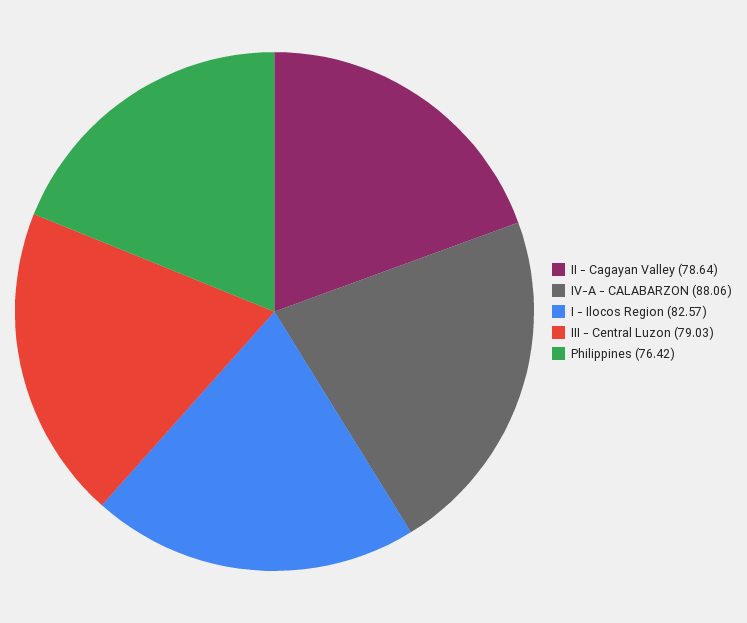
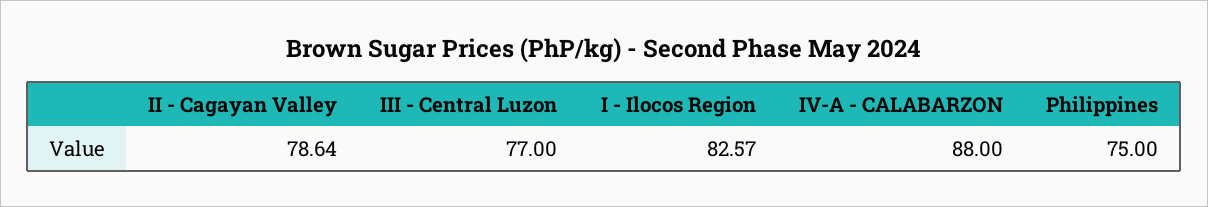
  {
    "II - Cagayan Valley": 78.64,
-   "IV-A - CALABARZON": 88.06,
+   "IV-A - CALABARZON": 88,
    "I - Ilocos Region": 82.57,
-   "III - Central Luzon": 79.03,
+   "III - Central Luzon": 77,
-   "Philippines": 76.42
+   "Philippines": 75
  }

